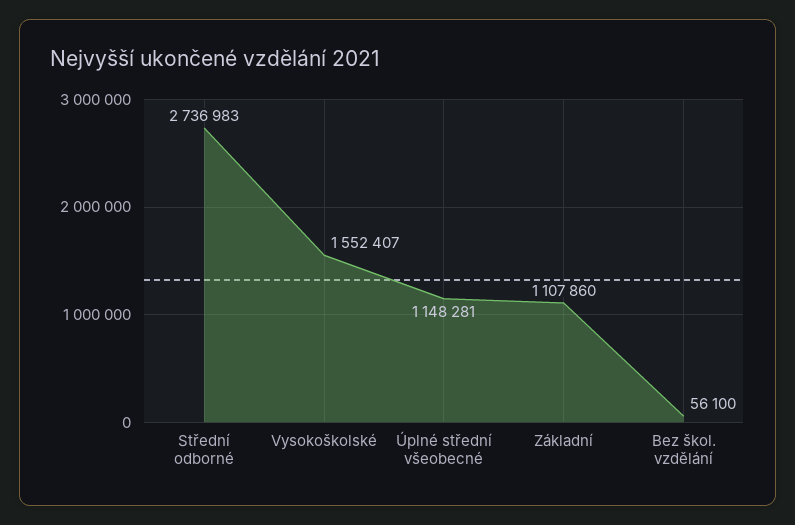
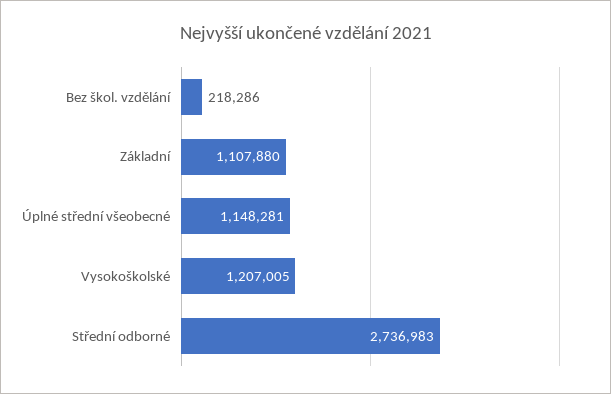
  {
    "Střední odborné": 2736983,
-   "Vysokoškolské": 1552407,
+   "Vysokoškolské": 1207005,
    "Úplné střední všeobecné": 1148281,
-   "Základní": 1107860,
+   "Základní": 1107880,
-   "Bez škol. vzdělání": 56100
+   "Bez škol. vzdělání": 218286
  }

